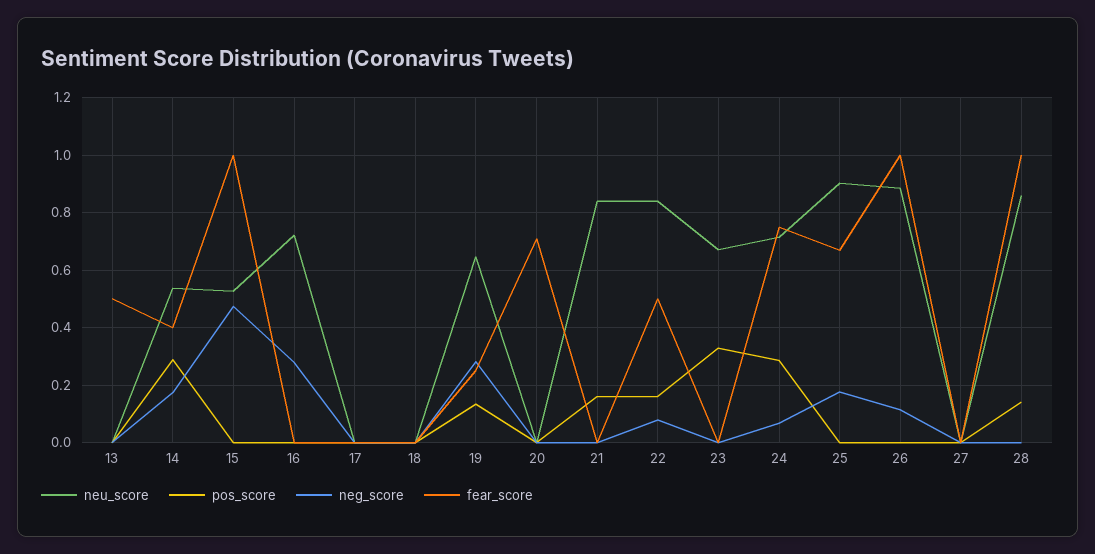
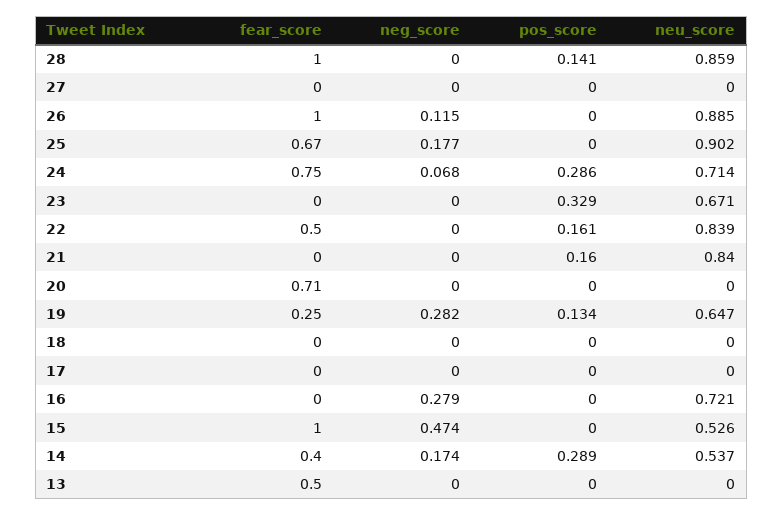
  {
    "neu_score": {
      "13": 0,
      "14": 0.537,
      "15": 0.526,
      "16": 0.721,
      "17": 0,
      "18": 0,
      "19": 0.647,
      "20": 0,
      "21": 0.84,
      "22": 0.839,
      "23": 0.671,
      "24": 0.714,
      "25": 0.902,
      "26": 0.885,
      "27": 0,
      "28": 0.859
    },
    "pos_score": {
      "13": 0,
      "14": 0.289,
      "15": 0,
      "16": 0,
      "17": 0,
      "18": 0,
      "19": 0.134,
      "20": 0,
      "21": 0.16,
      "22": 0.161,
      "23": 0.329,
      "24": 0.286,
      "25": 0,
      "26": 0,
      "27": 0,
      "28": 0.141
    },
    "neg_score": {
      "13": 0,
      "14": 0.174,
      "15": 0.474,
      "16": 0.279,
      "17": 0,
      "18": 0,
      "19": 0.282,
      "20": 0,
      "21": 0,
-     "22": 0.075,
+     "22": 0,
      "23": 0,
      "24": 0.068,
      "25": 0.177,
      "26": 0.115,
      "27": 0,
      "28": 0
    },
    "fear_score": {
      "13": 0.5,
      "14": 0.4,
      "15": 1,
      "16": 0,
      "17": 0,
      "18": 0,
      "19": 0.25,
      "20": 0.71,
      "21": 0,
      "22": 0.5,
      "23": 0,
      "24": 0.75,
      "25": 0.67,
      "26": 1,
      "27": 0,
      "28": 1
    }
  }

